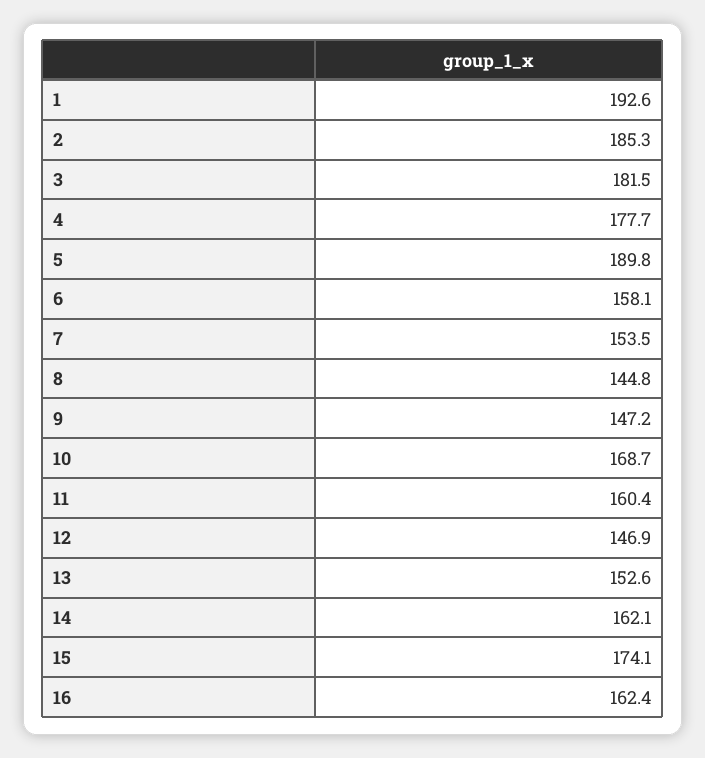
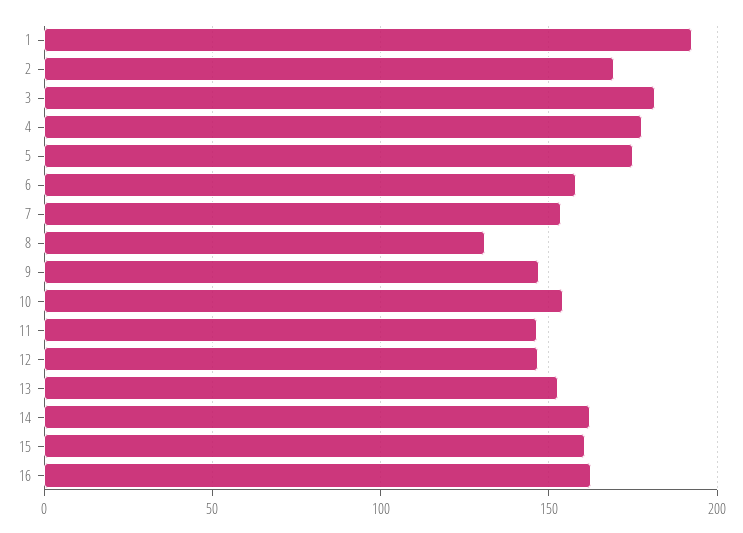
  {
    "1": 192.6,
-   "2": 185.3,
+   "2": 170,
    "3": 181.5,
    "4": 177.7,
-   "5": 189.8,
+   "5": 175,
    "6": 158.1,
    "7": 153.5,
-   "8": 144.8,
+   "8": 130,
    "9": 147.2,
-   "10": 168.7,
+   "10": 155,
-   "11": 160.4,
+   "11": 145,
    "12": 146.9,
    "13": 152.6,
    "14": 162.1,
-   "15": 174.1,
+   "15": 160,
    "16": 162.4
  }

